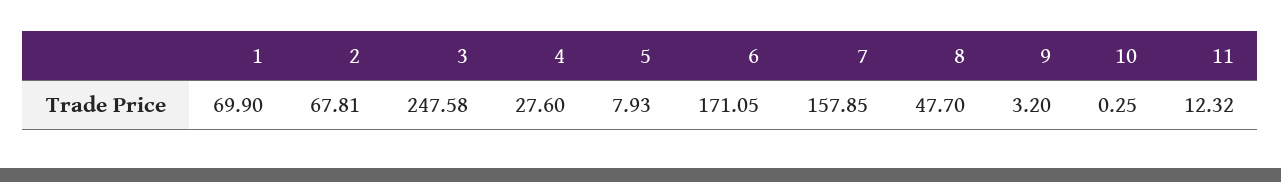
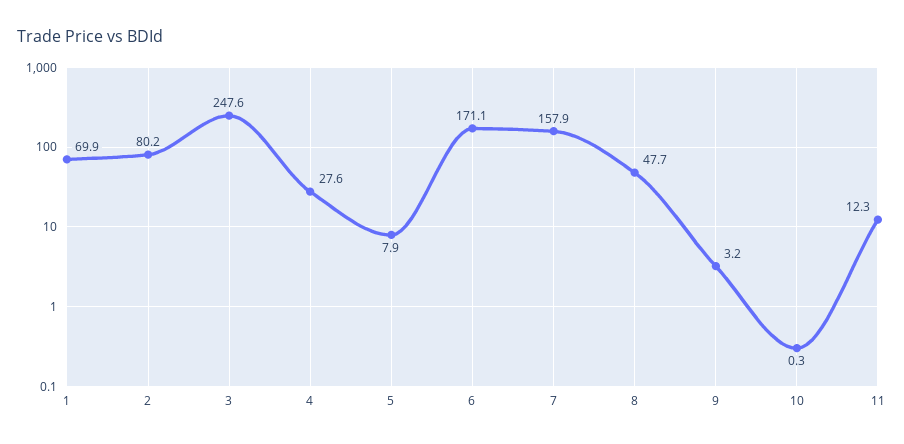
  {
    "1": 69.9,
-   "2": 67.81,
+   "2": 80.2,
    "3": 247.58,
    "4": 27.6,
    "5": 7.93,
    "6": 171.05,
    "7": 157.85,
    "8": 47.7,
    "9": 3.2,
    "10": 0.25,
    "11": 12.32
  }

